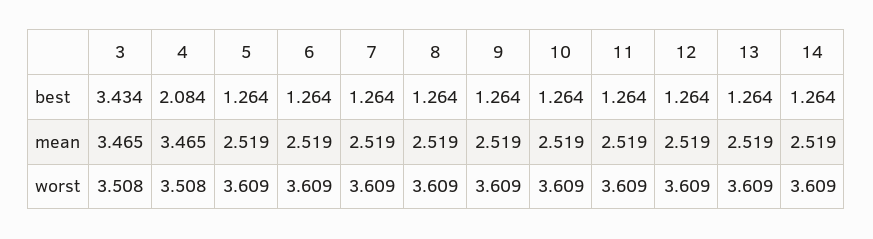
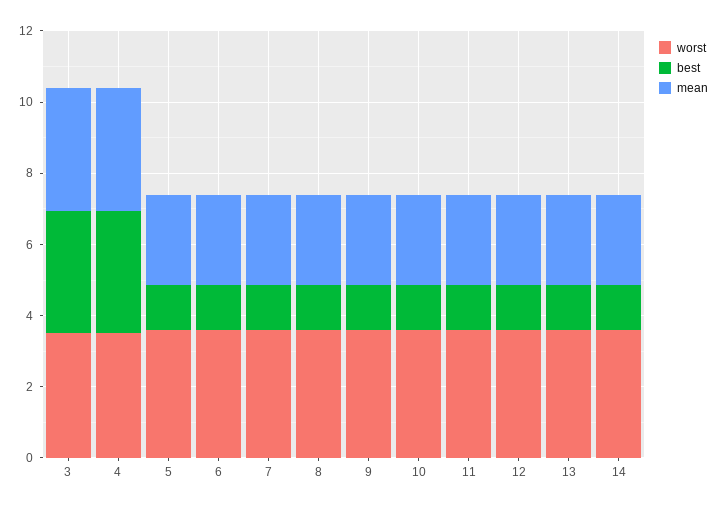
  {
    "best": {
      "3": 3.434,
-     "4": 2.084,
+     "4": 3.5,
      "5": 1.264,
      "6": 1.264,
      "7": 1.264,
      "8": 1.264,
      "9": 1.264,
      "10": 1.264,
      "11": 1.264,
      "12": 1.264,
      "13": 1.264,
      "14": 1.264
    },
    "mean": {
      "3": 3.465,
      "4": 3.465,
      "5": 2.519,
      "6": 2.519,
      "7": 2.519,
      "8": 2.519,
      "9": 2.519,
      "10": 2.519,
      "11": 2.519,
      "12": 2.519,
      "13": 2.519,
      "14": 2.519
    },
    "worst": {
      "3": 3.508,
      "4": 3.508,
      "5": 3.609,
      "6": 3.609,
      "7": 3.609,
      "8": 3.609,
      "9": 3.609,
      "10": 3.609,
      "11": 3.609,
      "12": 3.609,
      "13": 3.609,
      "14": 3.609
    }
  }

